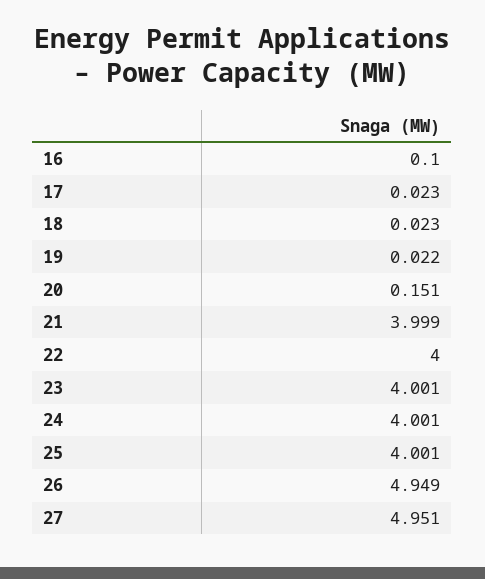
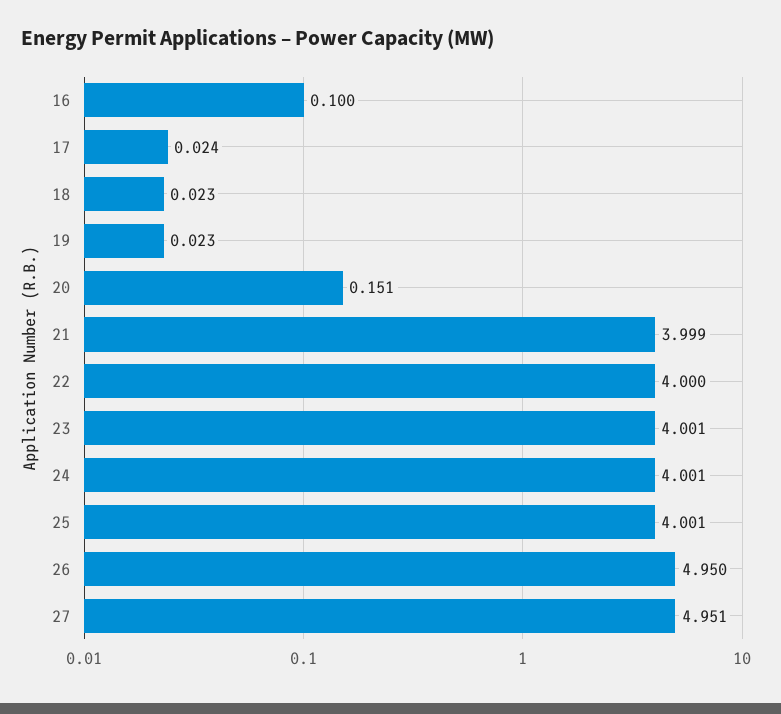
  {
    "16": 0.1,
-   "17": 0.023,
+   "17": 0.024,
    "18": 0.023,
-   "19": 0.022,
+   "19": 0.023,
    "20": 0.151,
    "21": 3.999,
    "22": 4,
    "23": 4.001,
    "24": 4.001,
    "25": 4.001,
-   "26": 4.949,
+   "26": 4.95,
    "27": 4.951
  }

